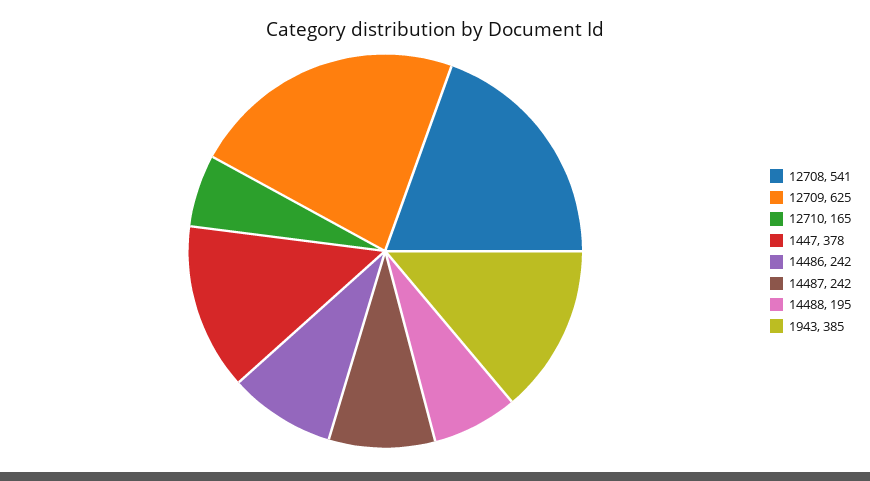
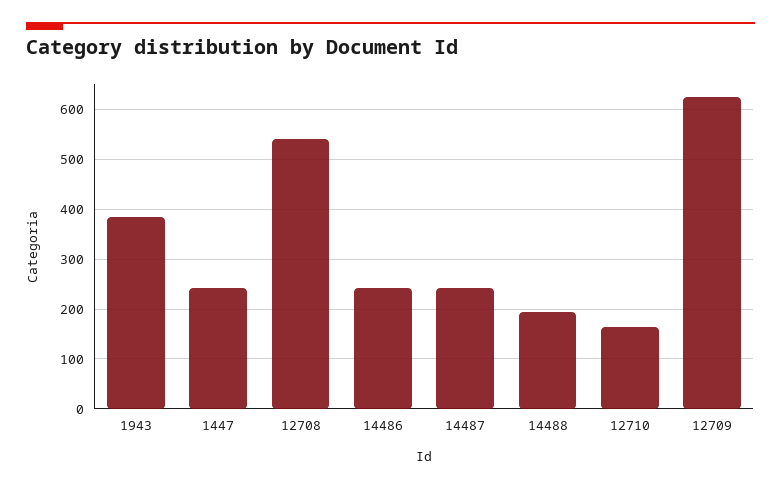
  {
    "12708": 541,
    "12709": 625,
    "12710": 165,
-   "1447": 378,
+   "1447": 240,
    "14486": 242,
    "14487": 242,
    "14488": 195,
    "1943": 385
  }

